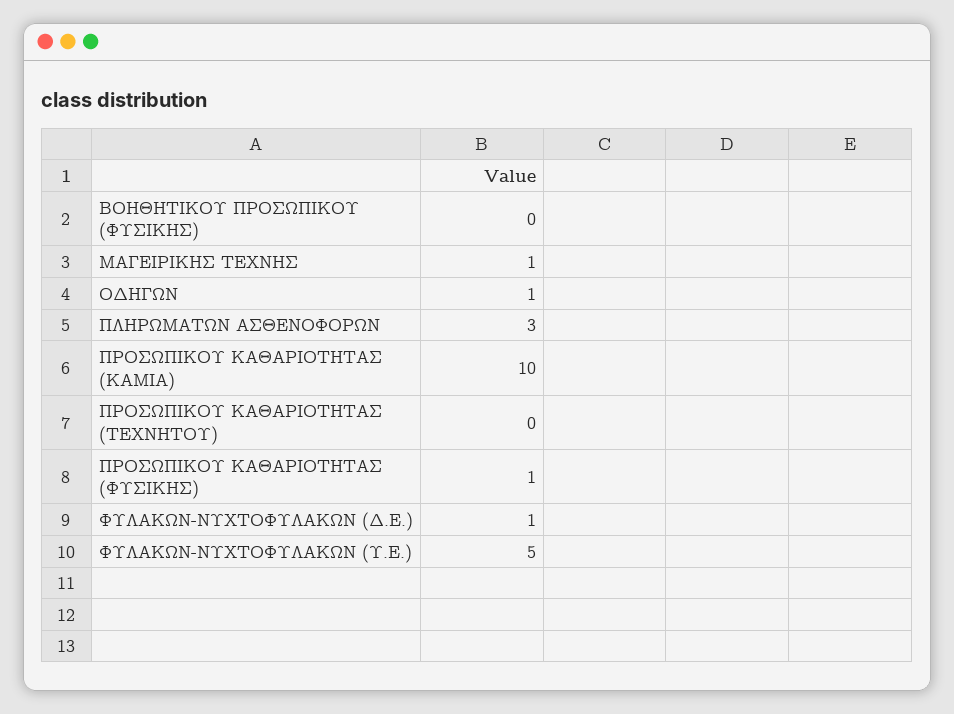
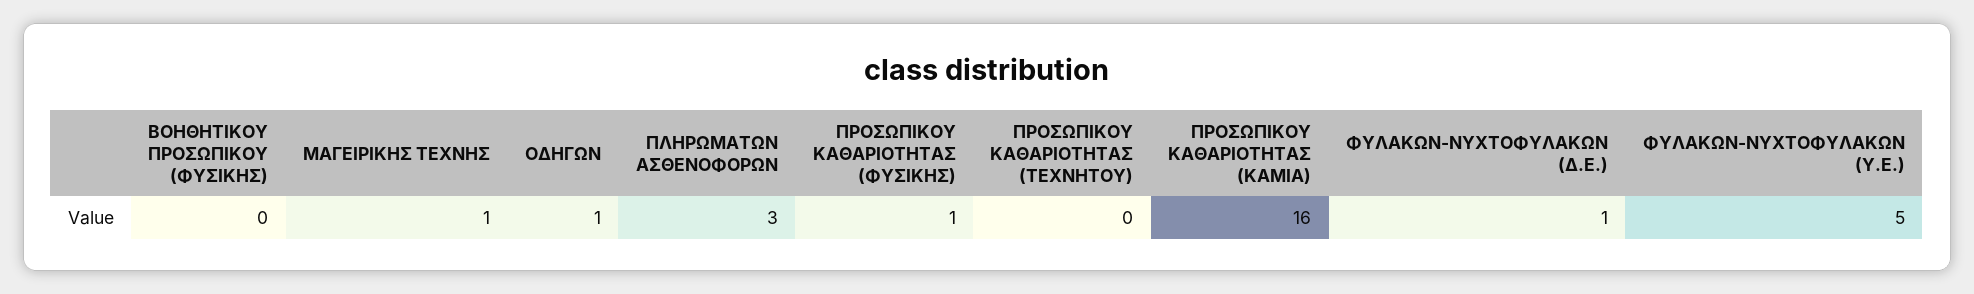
  {
    "ΒΟΗΘΗΤΙΚΟΥ ΠΡΟΣΩΠΙΚΟΥ (ΦΥΣΙΚΗΣ)": 0,
    "ΜΑΓΕΙΡΙΚΗΣ ΤΕΧΝΗΣ": 1,
    "ΟΔΗΓΩΝ": 1,
    "ΠΛΗΡΩΜΑΤΩΝ ΑΣΘΕΝΟΦΟΡΩΝ": 3,
-   "ΠΡΟΣΩΠΙΚΟΥ ΚΑΘΑΡΙΟΤΗΤΑΣ (ΚΑΜΙΑ)": 10,
+   "ΠΡΟΣΩΠΙΚΟΥ ΚΑΘΑΡΙΟΤΗΤΑΣ (ΚΑΜΙΑ)": 16,
    "ΠΡΟΣΩΠΙΚΟΥ ΚΑΘΑΡΙΟΤΗΤΑΣ (ΤΕΧΝΗΤΟΥ)": 0,
    "ΠΡΟΣΩΠΙΚΟΥ ΚΑΘΑΡΙΟΤΗΤΑΣ (ΦΥΣΙΚΗΣ)": 1,
    "ΦΥΛΑΚΩΝ-ΝΥΧΤΟΦΥΛΑΚΩΝ (Δ.Ε.)": 1,
    "ΦΥΛΑΚΩΝ-ΝΥΧΤΟΦΥΛΑΚΩΝ (Υ.Ε.)": 5
  }

